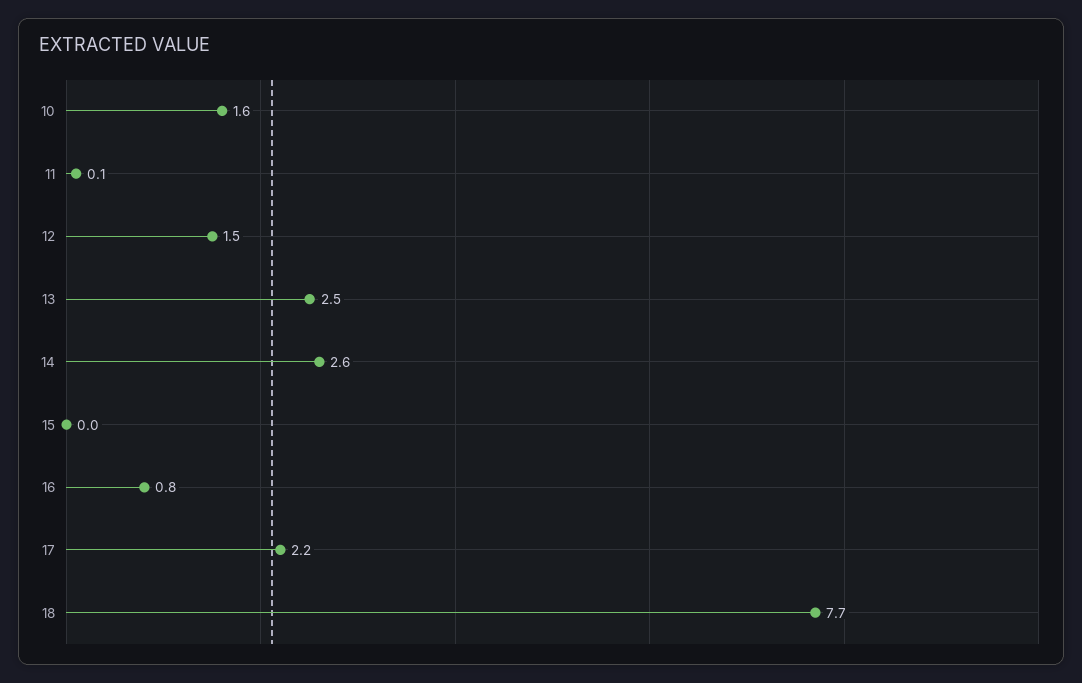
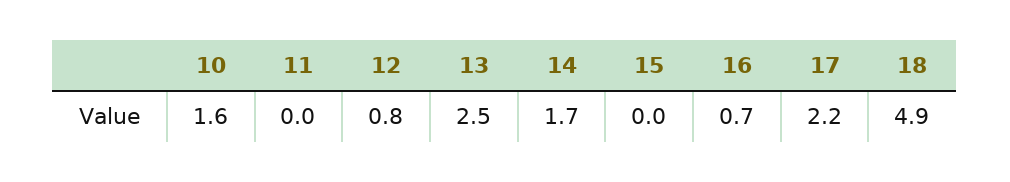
  {
    "10": 1.6,
-   "11": 0.1,
+   "11": 0,
-   "12": 1.5,
+   "12": 0.8,
    "13": 2.5,
-   "14": 2.6,
+   "14": 1.7,
    "15": 0,
-   "16": 0.8,
+   "16": 0.7,
    "17": 2.2,
-   "18": 7.7
+   "18": 4.9
  }

